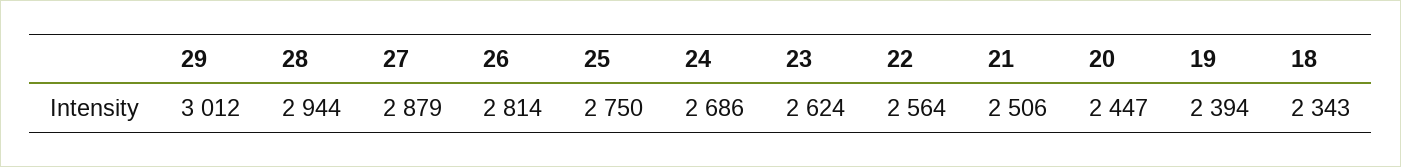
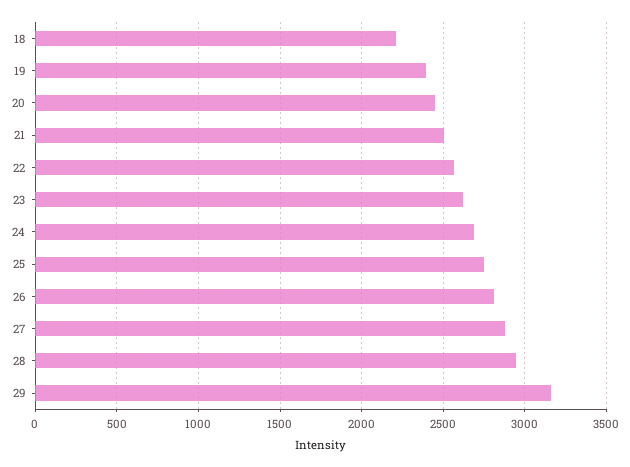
  {
-   "29": 3012,
+   "29": 3150,
    "28": 2944,
    "27": 2879,
    "26": 2814,
    "25": 2750,
    "24": 2686,
    "23": 2624,
    "22": 2564,
    "21": 2506,
    "20": 2447,
    "19": 2394,
-   "18": 2343
+   "18": 2200
  }

